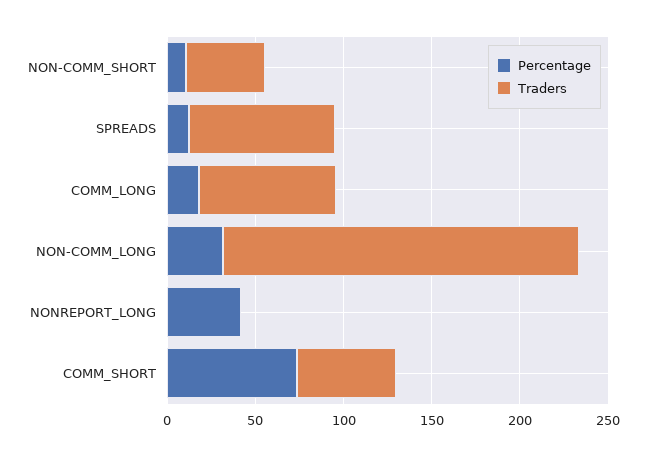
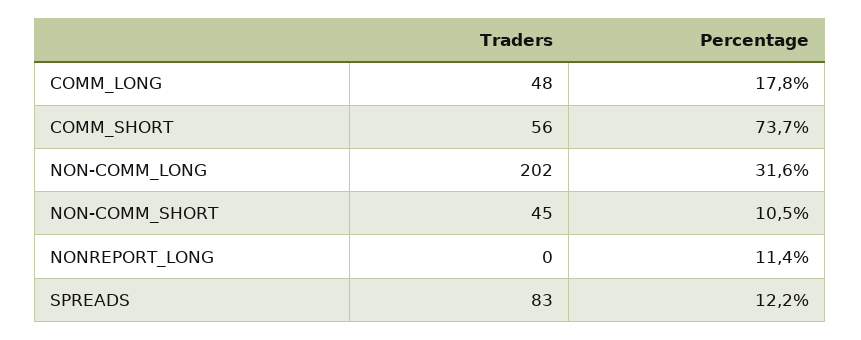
  {
    "Percentage": {
      "NON-COMM_SHORT": 10.5,
      "SPREADS": 12.2,
      "COMM_LONG": 17.8,
      "NON-COMM_LONG": 31.6,
-     "NONREPORT_LONG": 40,
+     "NONREPORT_LONG": 11.4,
      "COMM_SHORT": 73.7
    },
    "Traders": {
      "NON-COMM_SHORT": 45,
      "SPREADS": 83,
-     "COMM_LONG": 80,
+     "COMM_LONG": 48,
      "NON-COMM_LONG": 202,
      "NONREPORT_LONG": 0,
      "COMM_SHORT": 56
    }
  }

